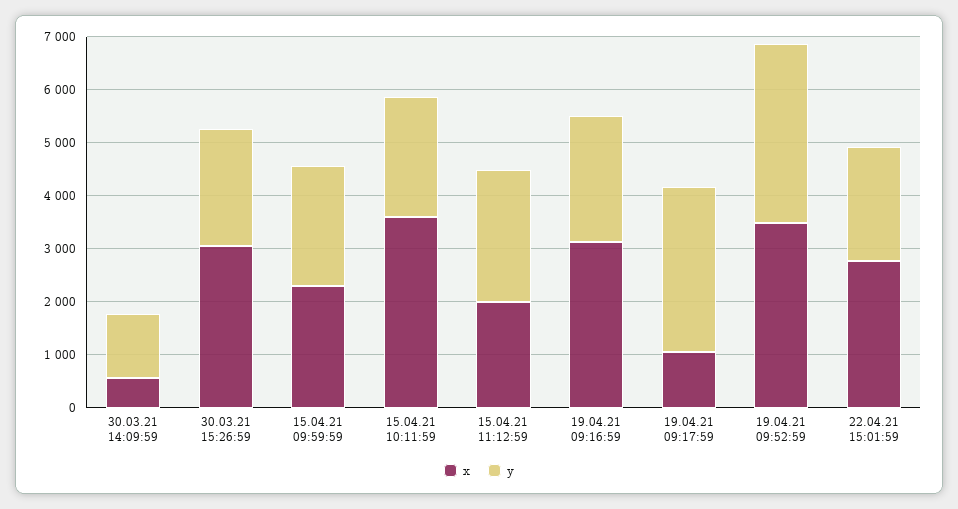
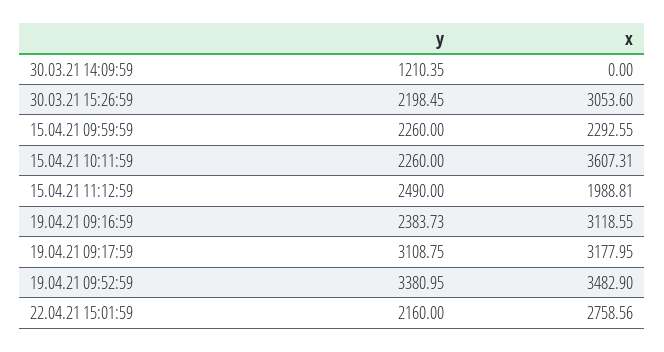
  {
    "x": {
-     "30.03.21 14:09:59": 600,
+     "30.03.21 14:09:59": 0,
      "30.03.21 15:26:59": 3053.6,
      "15.04.21 09:59:59": 2292.55,
      "15.04.21 10:11:59": 3607.31,
      "15.04.21 11:12:59": 1988.81,
      "19.04.21 09:16:59": 3118.55,
-     "19.04.21 09:17:59": 1000,
+     "19.04.21 09:17:59": 3177.95,
      "19.04.21 09:52:59": 3482.9,
      "22.04.21 15:01:59": 2758.56
    },
    "y": {
      "30.03.21 14:09:59": 1210.35,
      "30.03.21 15:26:59": 2198.45,
      "15.04.21 09:59:59": 2260,
      "15.04.21 10:11:59": 2260,
      "15.04.21 11:12:59": 2490,
      "19.04.21 09:16:59": 2383.73,
      "19.04.21 09:17:59": 3108.75,
      "19.04.21 09:52:59": 3380.95,
      "22.04.21 15:01:59": 2160
    }
  }

